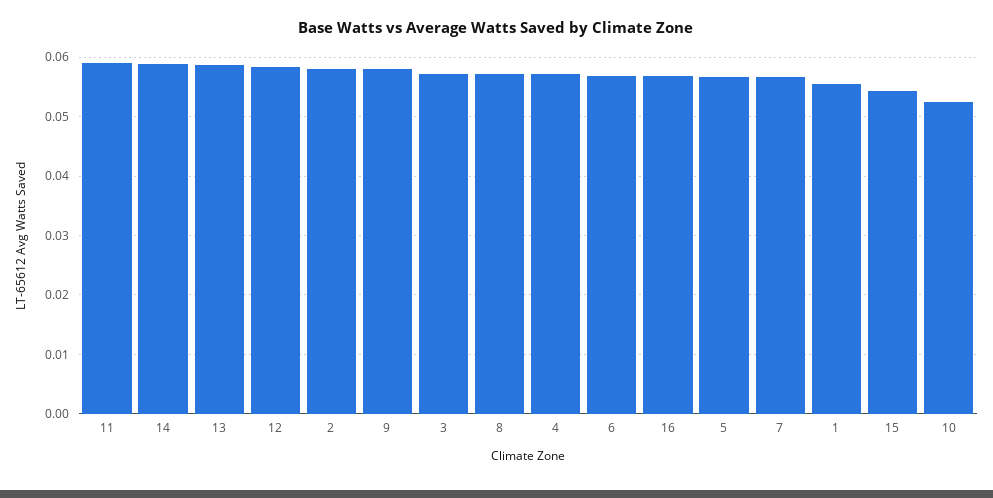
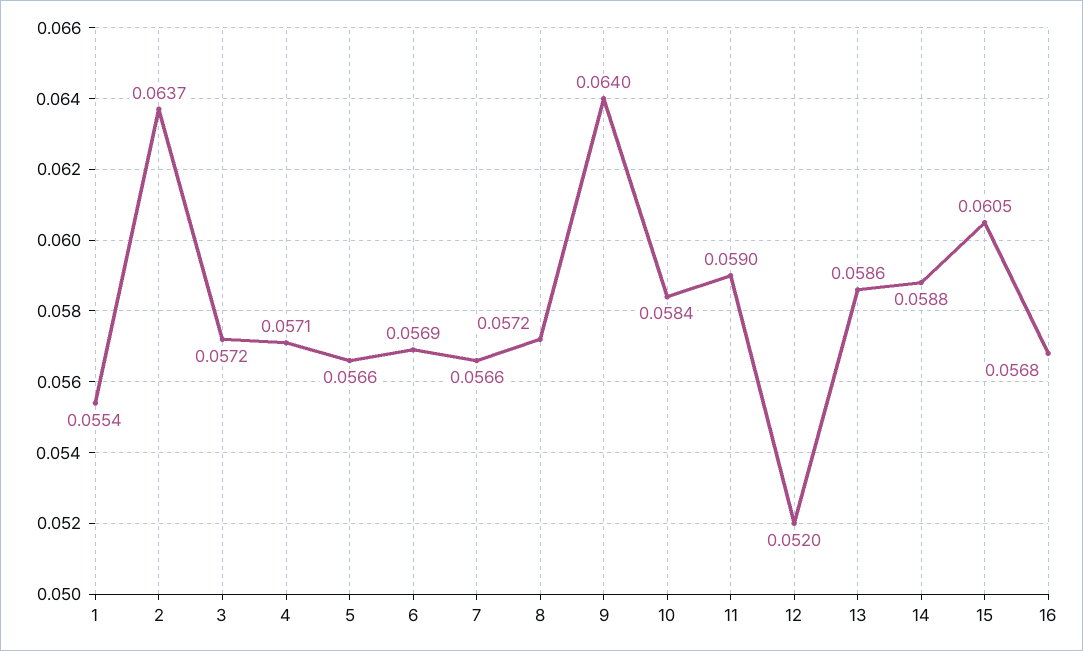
  {
    "11": 0.059,
    "14": 0.0588,
    "13": 0.0586,
-   "12": 0.058,
+   "12": 0.052,
-   "2": 0.058,
+   "2": 0.0637,
-   "9": 0.058,
+   "9": 0.064,
    "3": 0.0572,
    "8": 0.0572,
    "4": 0.0571,
    "6": 0.0569,
    "16": 0.0568,
    "5": 0.0566,
    "7": 0.0566,
    "1": 0.0554,
-   "15": 0.054,
+   "15": 0.0605,
-   "10": 0.052
+   "10": 0.0584
  }

